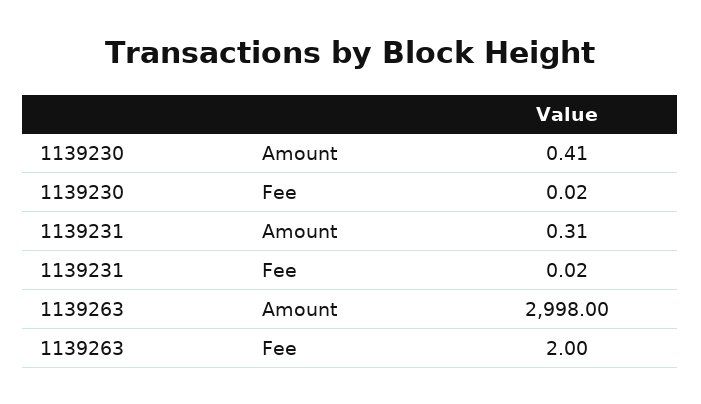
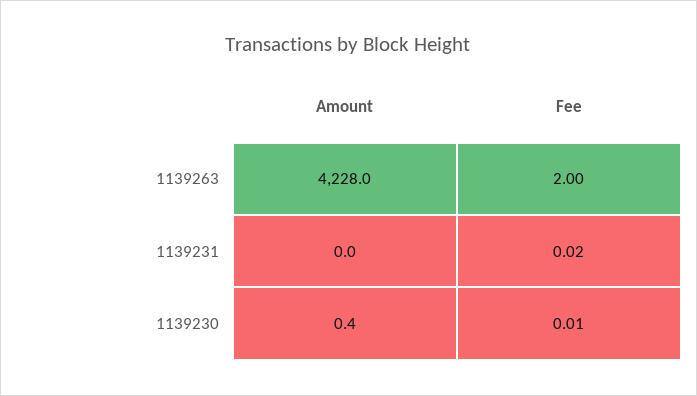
  {
    "1139230": {
      "Amount": 0.41,
-     "Fee": 0.02
+     "Fee": 0.01
    },
    "1139231": {
-     "Amount": 0.31,
+     "Amount": 0,
      "Fee": 0.02
    },
    "1139263": {
-     "Amount": 2998,
+     "Amount": 4228,
      "Fee": 2
    }
  }

